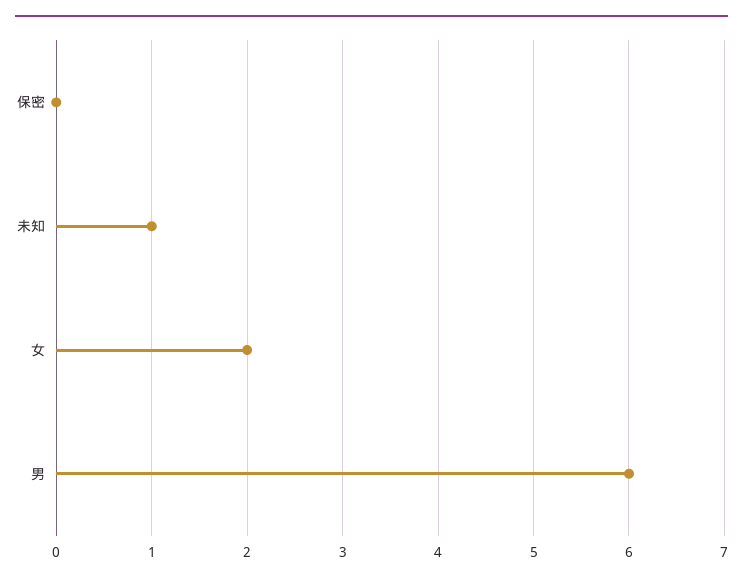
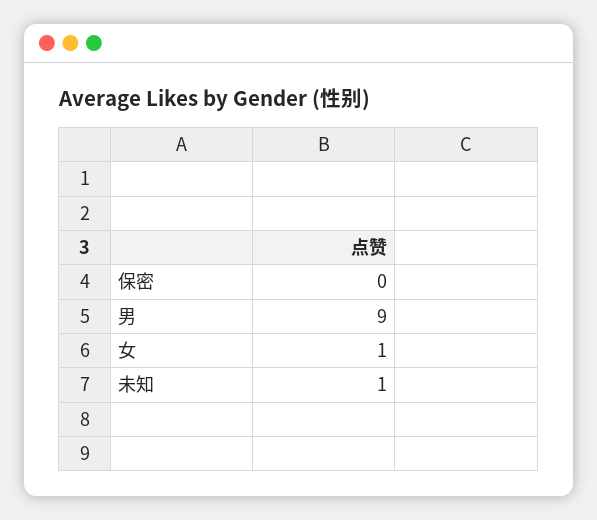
  {
    "保密": 0,
    "未知": 1,
-   "女": 2,
+   "女": 1,
-   "男": 6
+   "男": 9
  }

